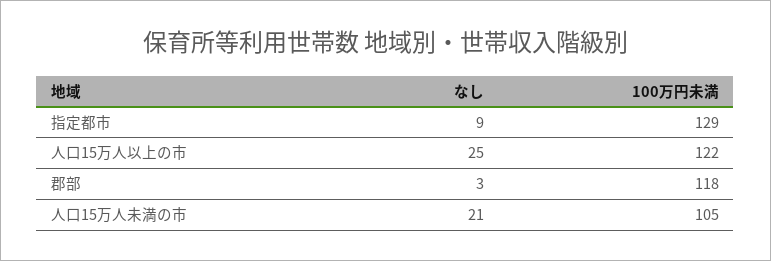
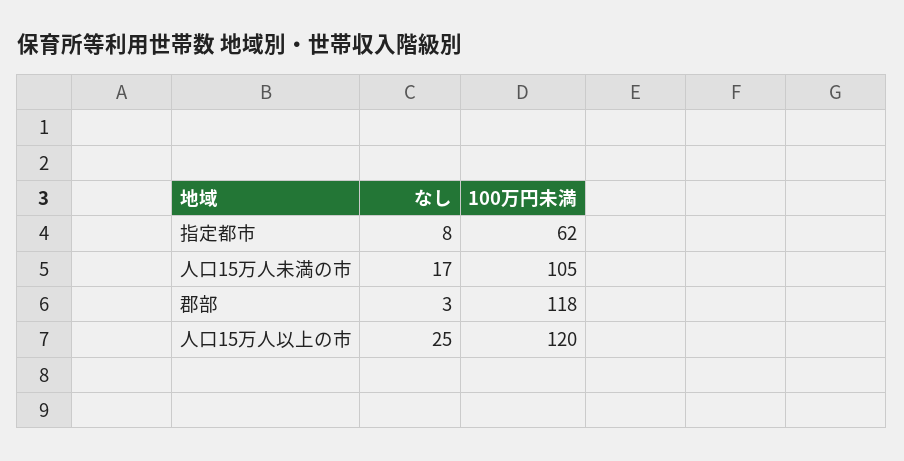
  {
    "なし": {
-     "指定都市": 9,
+     "指定都市": 8,
      "人口15万人以上の市": 25,
      "郡部": 3,
-     "人口15万人未満の市": 21
+     "人口15万人未満の市": 17
    },
    "100万円未満": {
-     "指定都市": 129,
+     "指定都市": 62,
-     "人口15万人以上の市": 122,
+     "人口15万人以上の市": 120,
      "郡部": 118,
      "人口15万人未満の市": 105
    }
  }

